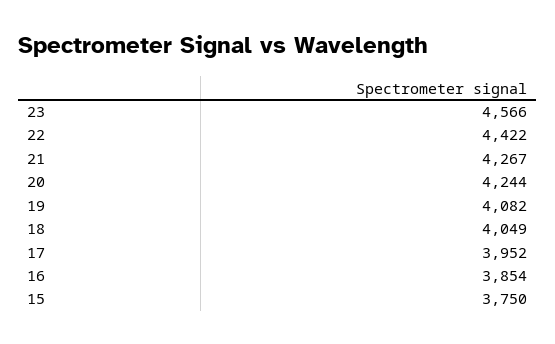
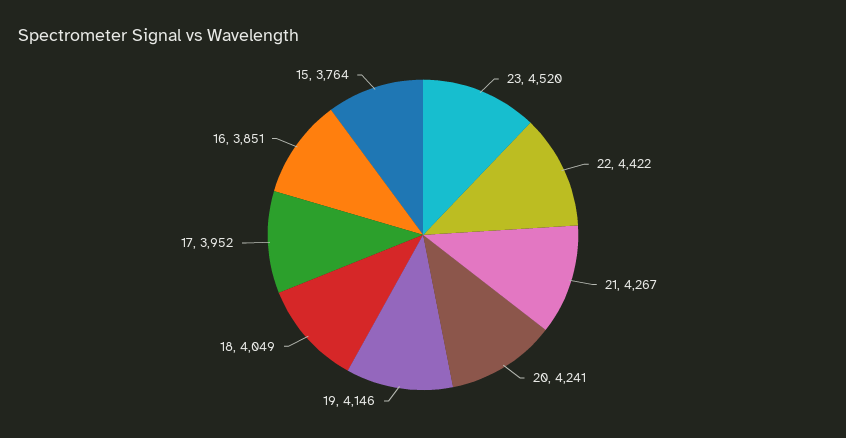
  {
-   "23": 4566,
+   "23": 4520,
    "22": 4422,
    "21": 4267,
-   "20": 4244,
+   "20": 4241,
-   "19": 4082,
+   "19": 4146,
    "18": 4049,
    "17": 3952,
-   "16": 3854,
+   "16": 3851,
-   "15": 3750
+   "15": 3764
  }

